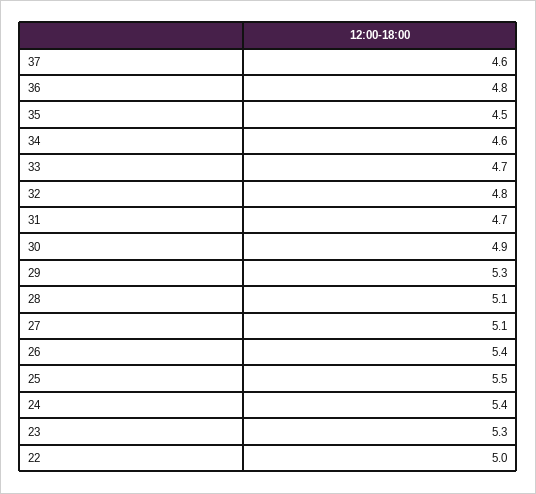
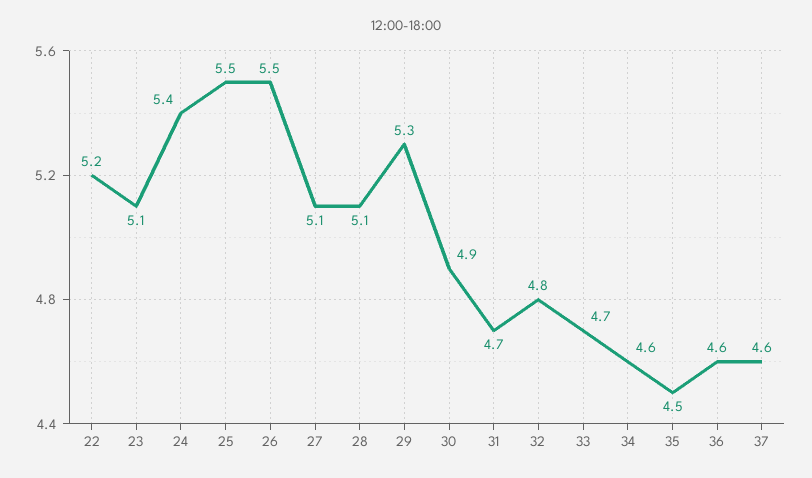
  {
    "37": 4.6,
-   "36": 4.8,
+   "36": 4.6,
    "35": 4.5,
    "34": 4.6,
    "33": 4.7,
    "32": 4.8,
    "31": 4.7,
    "30": 4.9,
    "29": 5.3,
    "28": 5.1,
    "27": 5.1,
-   "26": 5.4,
+   "26": 5.5,
    "25": 5.5,
    "24": 5.4,
-   "23": 5.3,
+   "23": 5.1,
-   "22": 5
+   "22": 5.2
  }

